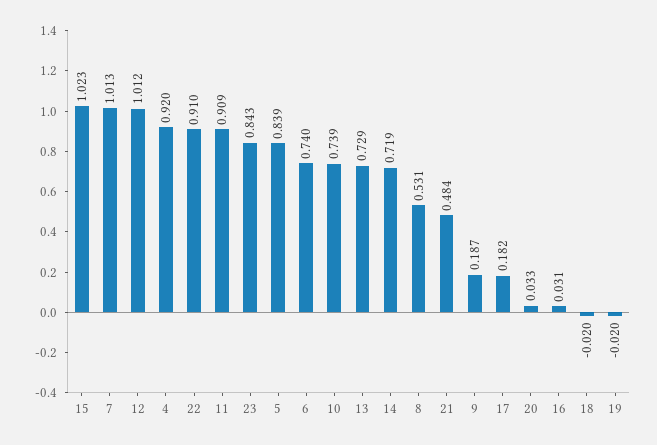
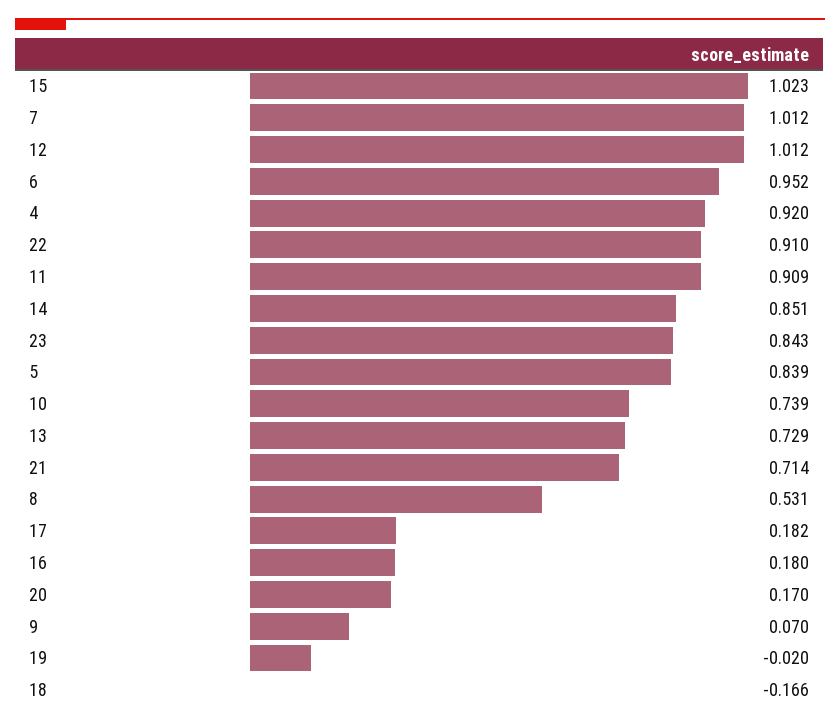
  {
    "15": 1.023,
-   "7": 1.013,
+   "7": 1.012,
    "12": 1.012,
    "4": 0.92,
    "22": 0.91,
    "11": 0.909,
    "23": 0.843,
    "5": 0.839,
-   "6": 0.74,
+   "6": 0.952,
    "10": 0.739,
    "13": 0.729,
-   "14": 0.719,
+   "14": 0.851,
    "8": 0.531,
-   "21": 0.484,
+   "21": 0.714,
-   "9": 0.187,
+   "9": 0.07,
    "17": 0.182,
-   "20": 0.033,
+   "20": 0.17,
-   "16": 0.031,
+   "16": 0.18,
-   "18": -0.02,
+   "18": -0.166,
    "19": -0.02
  }

